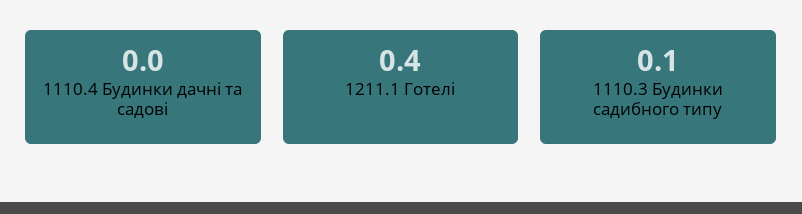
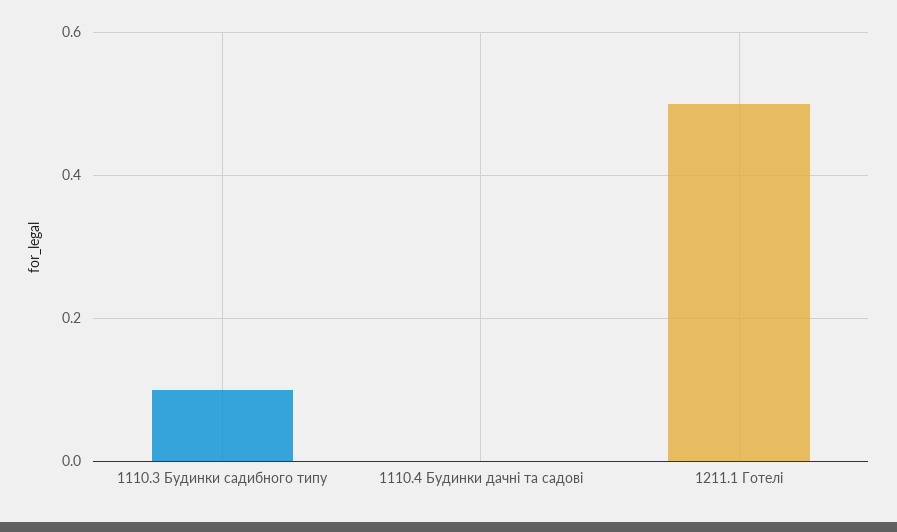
  {
    "1110.4 Будинки дачні та садові": 0,
-   "1211.1 Готелі": 0.4,
+   "1211.1 Готелі": 0.5,
    "1110.3 Будинки садибного типу": 0.1
  }

